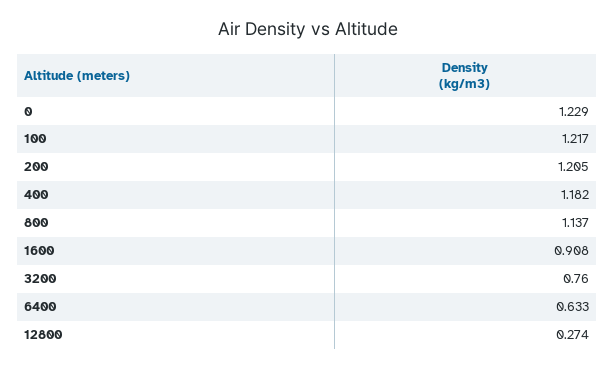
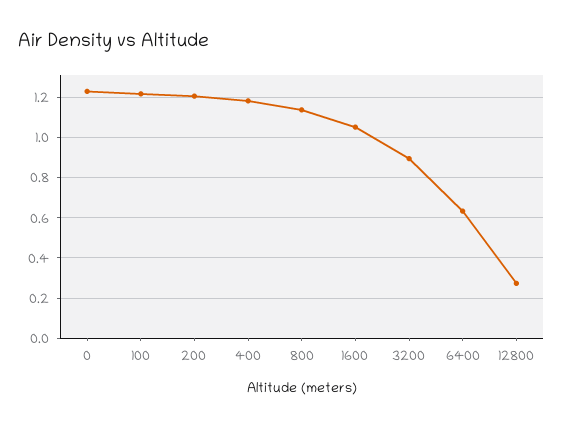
  {
    "0": 1.229,
    "100": 1.217,
    "200": 1.205,
    "400": 1.182,
    "800": 1.137,
-   "1600": 0.908,
+   "1600": 1.05,
-   "3200": 0.76,
+   "3200": 0.9,
    "6400": 0.633,
    "12800": 0.274
  }

